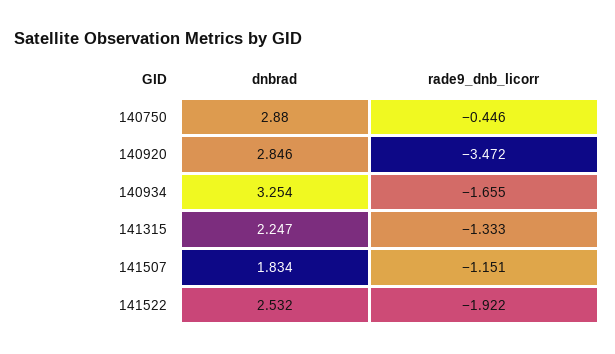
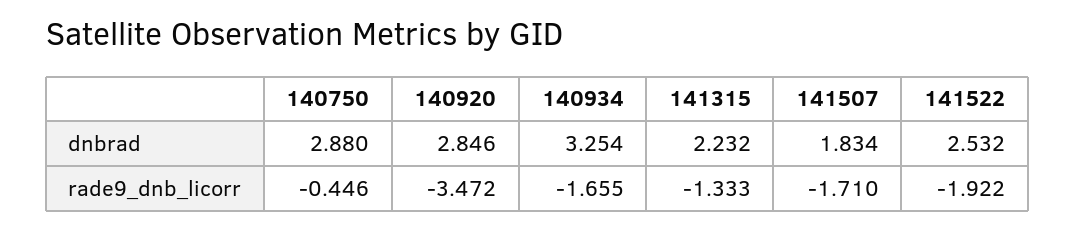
  {
    "dnbrad": {
      "140750": 2.88,
      "140920": 2.846,
      "140934": 3.254,
-     "141315": 2.247,
+     "141315": 2.232,
      "141507": 1.834,
      "141522": 2.532
    },
    "rade9_dnb_licorr": {
      "140750": -0.446,
      "140920": -3.472,
      "140934": -1.655,
      "141315": -1.333,
-     "141507": -1.151,
+     "141507": -1.71,
      "141522": -1.922
    }
  }

